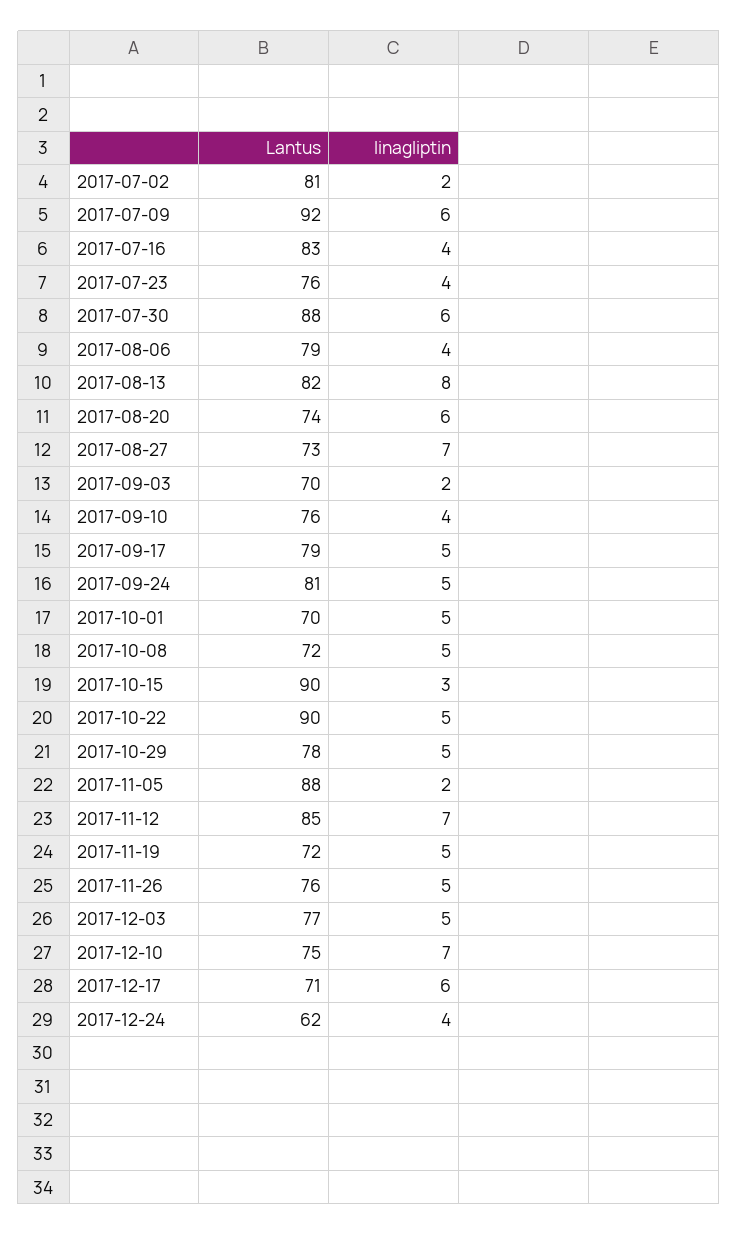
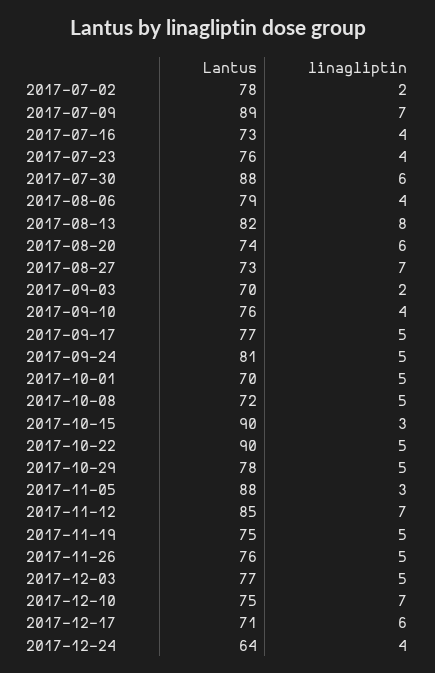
  {
    "Lantus": {
-     "2017-07-02": 81,
+     "2017-07-02": 78,
-     "2017-07-09": 92,
+     "2017-07-09": 89,
-     "2017-07-16": 83,
+     "2017-07-16": 73,
      "2017-07-23": 76,
      "2017-07-30": 88,
      "2017-08-06": 79,
      "2017-08-13": 82,
      "2017-08-20": 74,
      "2017-08-27": 73,
      "2017-09-03": 70,
      "2017-09-10": 76,
-     "2017-09-17": 79,
+     "2017-09-17": 77,
      "2017-09-24": 81,
      "2017-10-01": 70,
      "2017-10-08": 72,
      "2017-10-15": 90,
      "2017-10-22": 90,
      "2017-10-29": 78,
      "2017-11-05": 88,
      "2017-11-12": 85,
-     "2017-11-19": 72,
+     "2017-11-19": 75,
      "2017-11-26": 76,
      "2017-12-03": 77,
      "2017-12-10": 75,
      "2017-12-17": 71,
-     "2017-12-24": 62
+     "2017-12-24": 64
    },
    "linagliptin": {
      "2017-07-02": 2,
-     "2017-07-09": 6,
+     "2017-07-09": 7,
      "2017-07-16": 4,
      "2017-07-23": 4,
      "2017-07-30": 6,
      "2017-08-06": 4,
      "2017-08-13": 8,
      "2017-08-20": 6,
      "2017-08-27": 7,
      "2017-09-03": 2,
      "2017-09-10": 4,
      "2017-09-17": 5,
      "2017-09-24": 5,
      "2017-10-01": 5,
      "2017-10-08": 5,
      "2017-10-15": 3,
      "2017-10-22": 5,
      "2017-10-29": 5,
-     "2017-11-05": 2,
+     "2017-11-05": 3,
      "2017-11-12": 7,
      "2017-11-19": 5,
      "2017-11-26": 5,
      "2017-12-03": 5,
      "2017-12-10": 7,
      "2017-12-17": 6,
      "2017-12-24": 4
    }
  }

